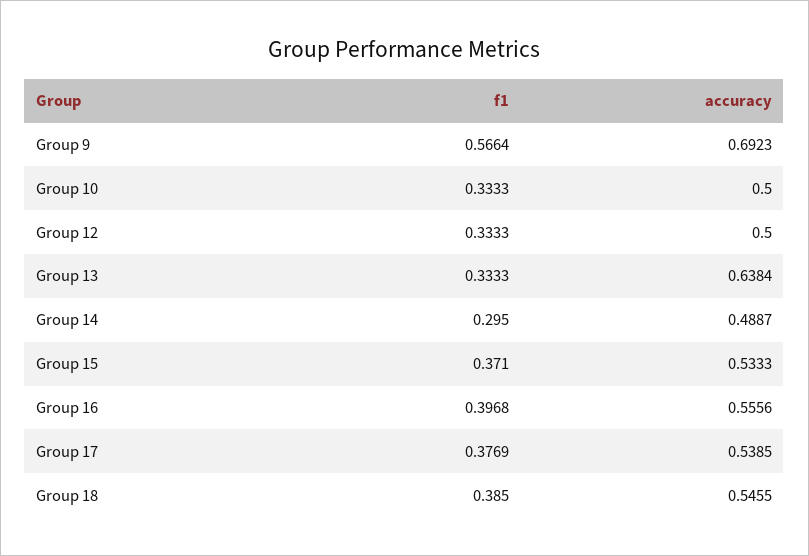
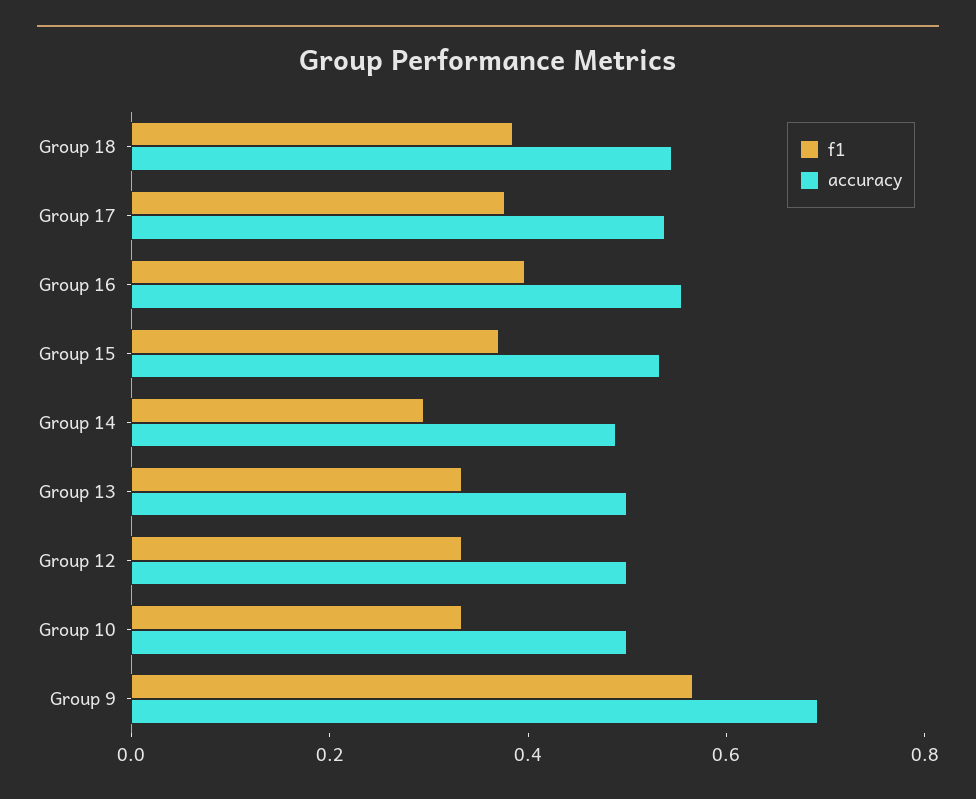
  {
    "f1": {
      "Group 9": 0.5664,
      "Group 10": 0.3333,
      "Group 12": 0.3333,
      "Group 13": 0.3333,
      "Group 14": 0.295,
      "Group 15": 0.371,
      "Group 16": 0.3968,
      "Group 17": 0.3769,
      "Group 18": 0.385
    },
    "accuracy": {
      "Group 9": 0.6923,
      "Group 10": 0.5,
      "Group 12": 0.5,
-     "Group 13": 0.6384,
+     "Group 13": 0.5,
      "Group 14": 0.4887,
      "Group 15": 0.5333,
      "Group 16": 0.5556,
      "Group 17": 0.5385,
      "Group 18": 0.5455
    }
  }

